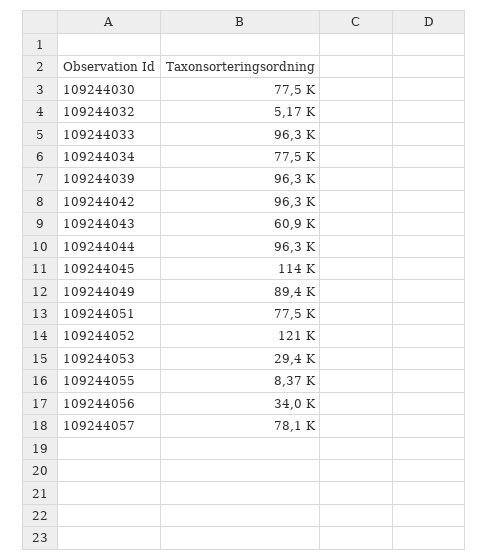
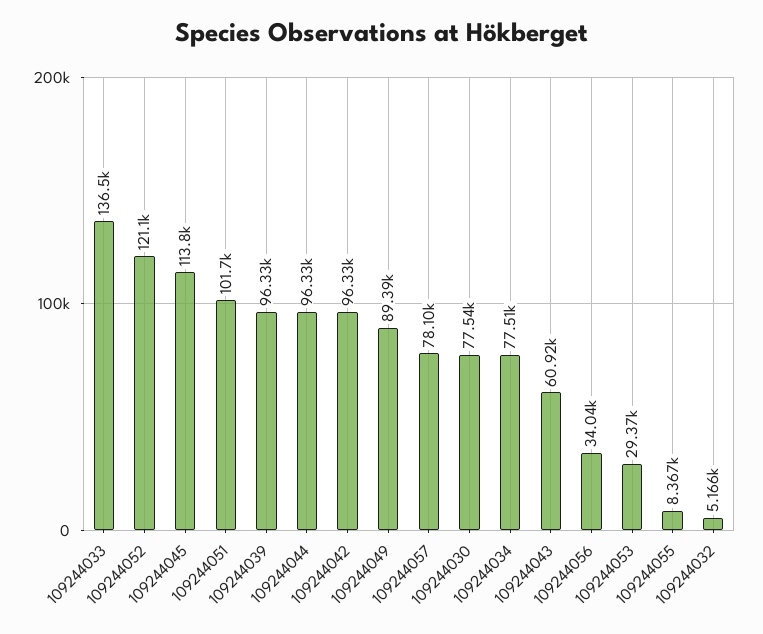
  {
    "109244030": 77540,
    "109244032": 5166,
-   "109244033": 96300,
+   "109244033": 136500,
    "109244034": 77510,
    "109244039": 96330,
    "109244042": 96330,
    "109244043": 60920,
    "109244044": 96330,
    "109244045": 113800,
    "109244049": 89390,
-   "109244051": 77500,
+   "109244051": 101700,
    "109244052": 121100,
    "109244053": 29370,
    "109244055": 8367,
    "109244056": 34040,
    "109244057": 78100
  }

